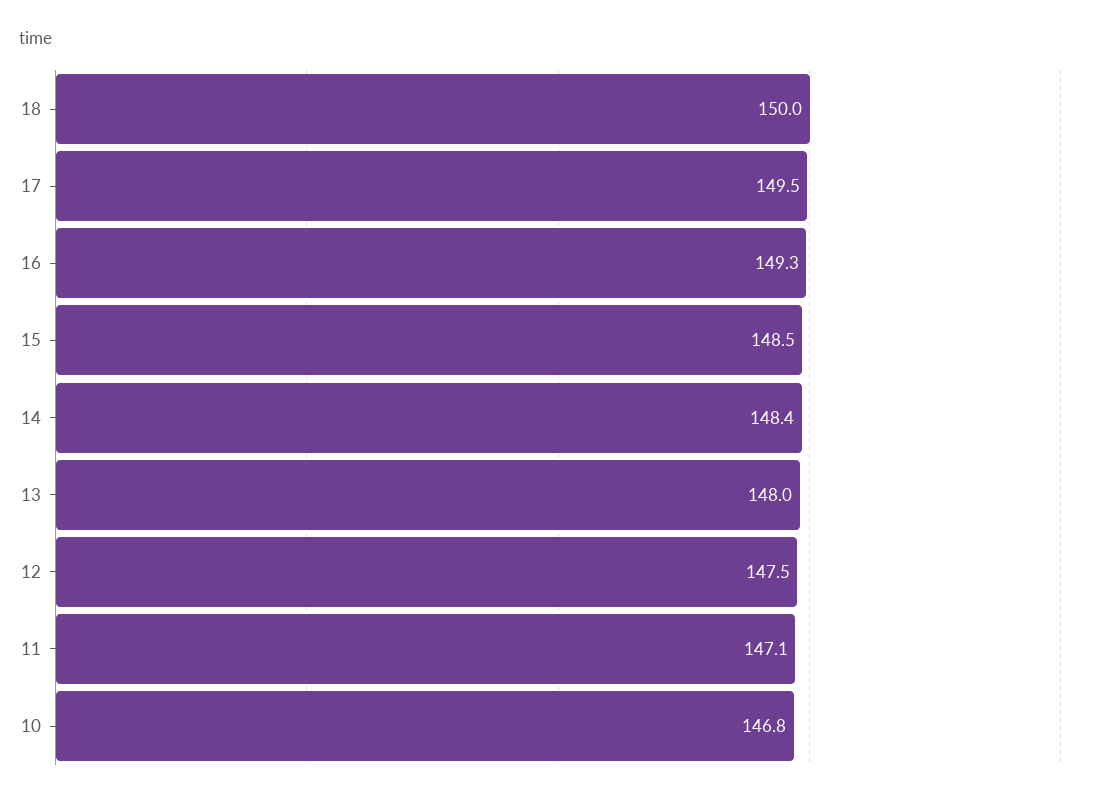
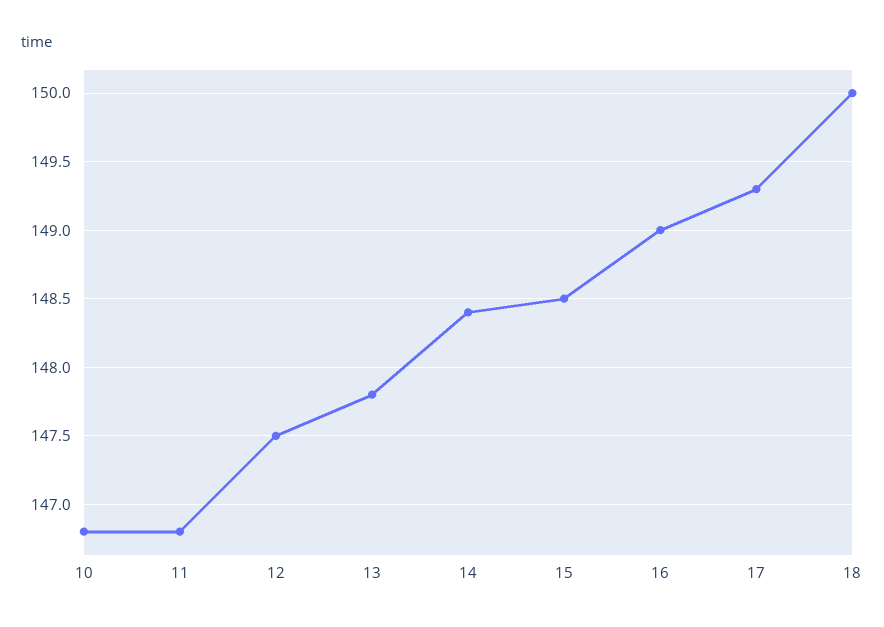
  {
    "18": 150,
-   "17": 149.5,
+   "17": 149.3,
-   "16": 149.3,
+   "16": 149,
    "15": 148.5,
    "14": 148.4,
-   "13": 148,
+   "13": 147.8,
    "12": 147.5,
-   "11": 147.1,
+   "11": 146.8,
    "10": 146.8
  }

